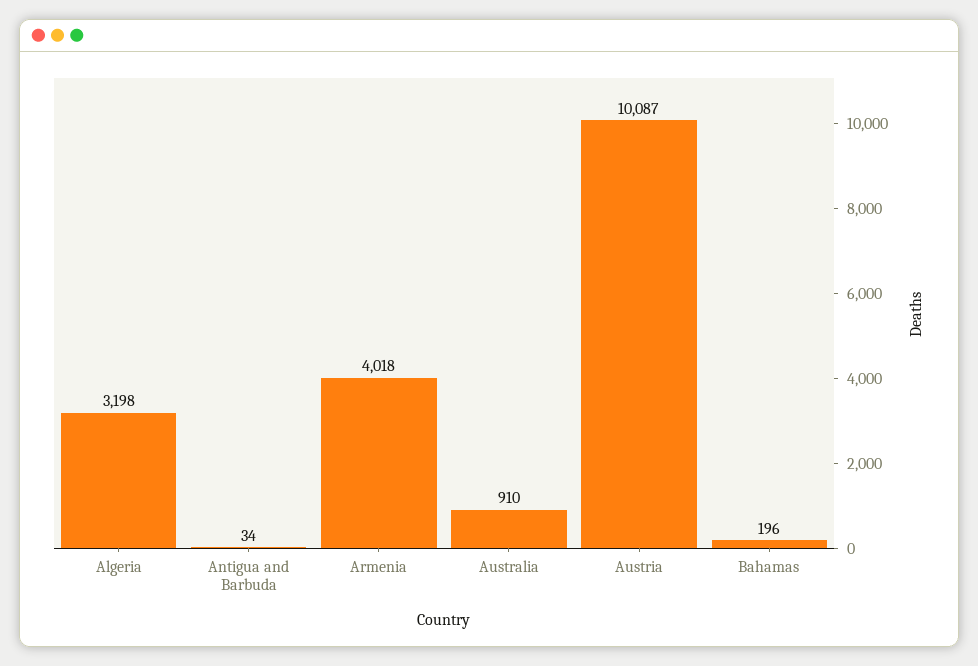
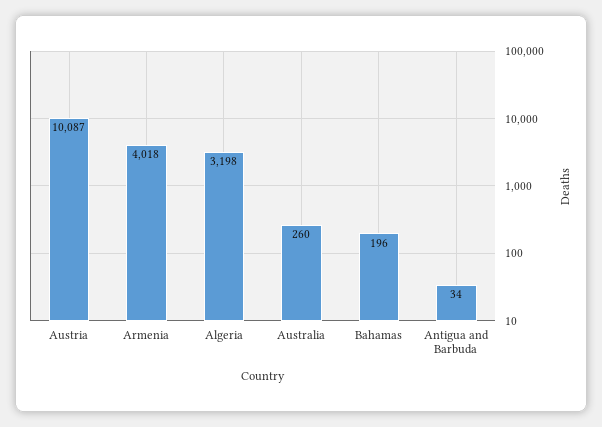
  {
    "Algeria": 3198,
    "Antigua and Barbuda": 34,
    "Armenia": 4018,
-   "Australia": 910,
+   "Australia": 260,
    "Austria": 10087,
    "Bahamas": 196
  }

